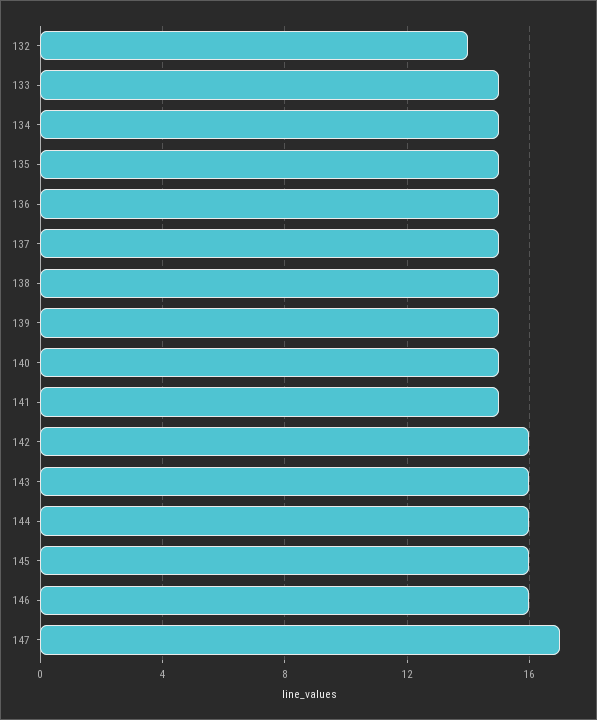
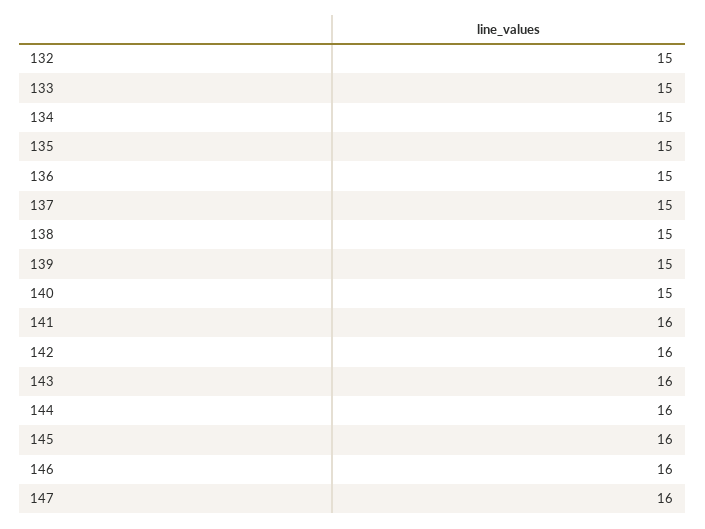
  {
-   "132": 14,
+   "132": 15,
    "133": 15,
    "134": 15,
    "135": 15,
    "136": 15,
    "137": 15,
    "138": 15,
    "139": 15,
    "140": 15,
-   "141": 15,
+   "141": 16,
    "142": 16,
    "143": 16,
    "144": 16,
    "145": 16,
    "146": 16,
-   "147": 17
+   "147": 16
  }

